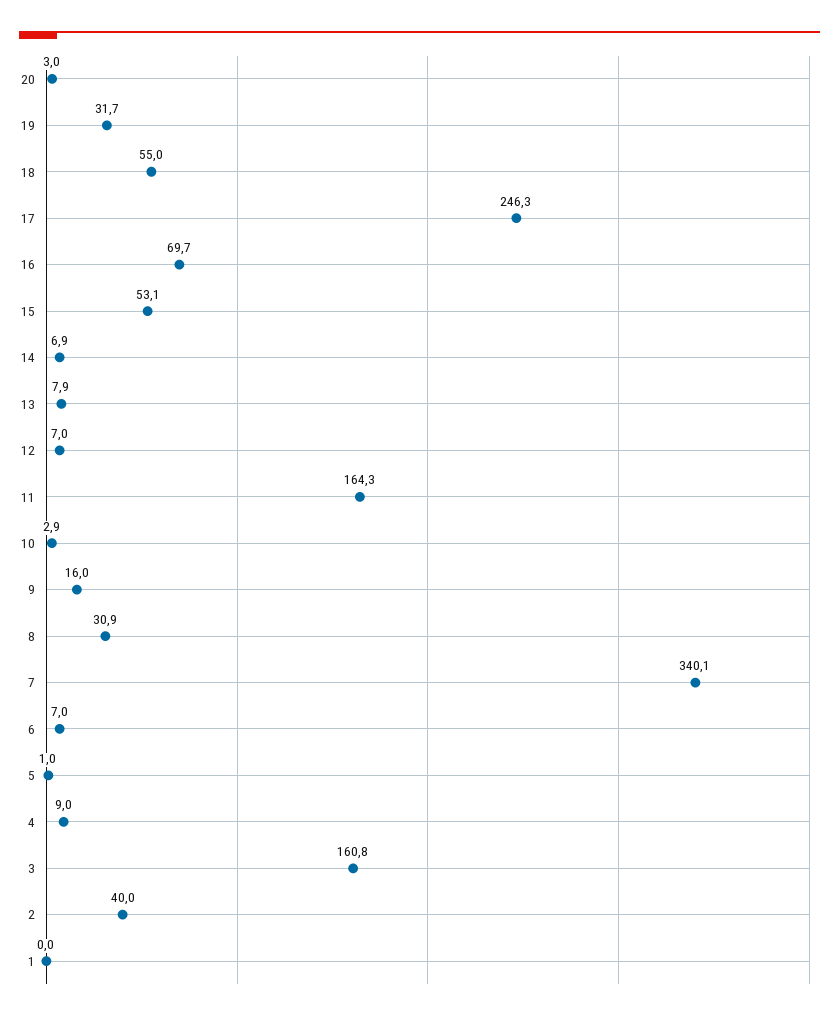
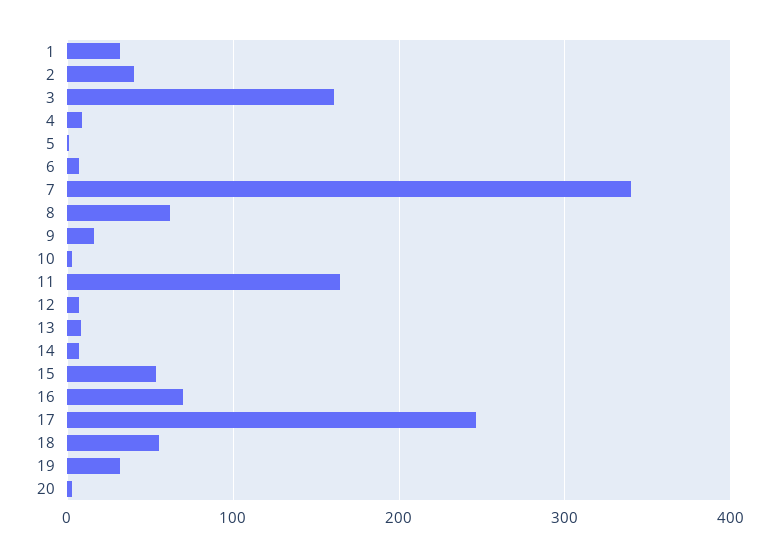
  {
    "20": 3,
    "19": 31.7,
    "18": 55,
    "17": 246.3,
    "16": 69.7,
    "15": 53.1,
    "14": 6.9,
    "13": 7.9,
    "12": 7,
    "11": 164.3,
    "10": 2.9,
    "9": 16,
-   "8": 30.9,
+   "8": 60,
    "7": 340.1,
    "6": 7,
    "5": 1,
    "4": 9,
    "3": 160.8,
    "2": 40,
-   "1": 0
+   "1": 30
  }

